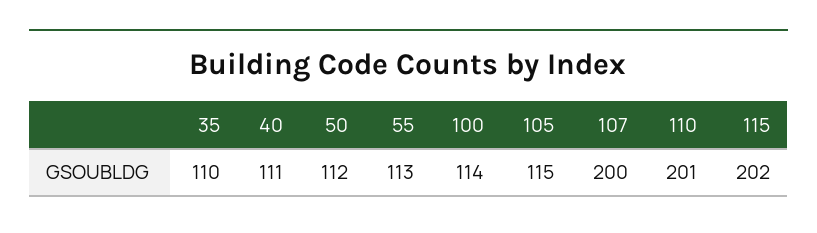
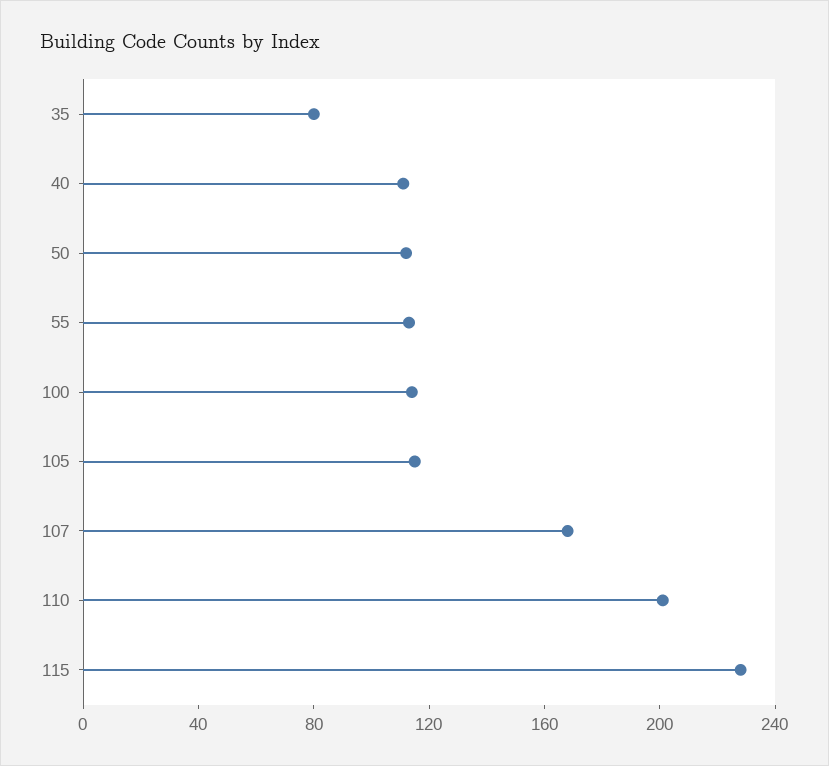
  {
-   "35": 110,
+   "35": 80,
    "40": 111,
    "50": 112,
    "55": 113,
    "100": 114,
    "105": 115,
-   "107": 200,
+   "107": 170,
    "110": 201,
-   "115": 202
+   "115": 230
  }

